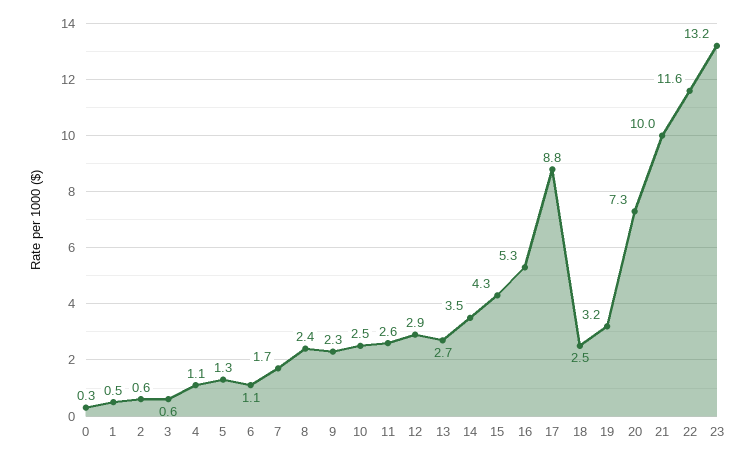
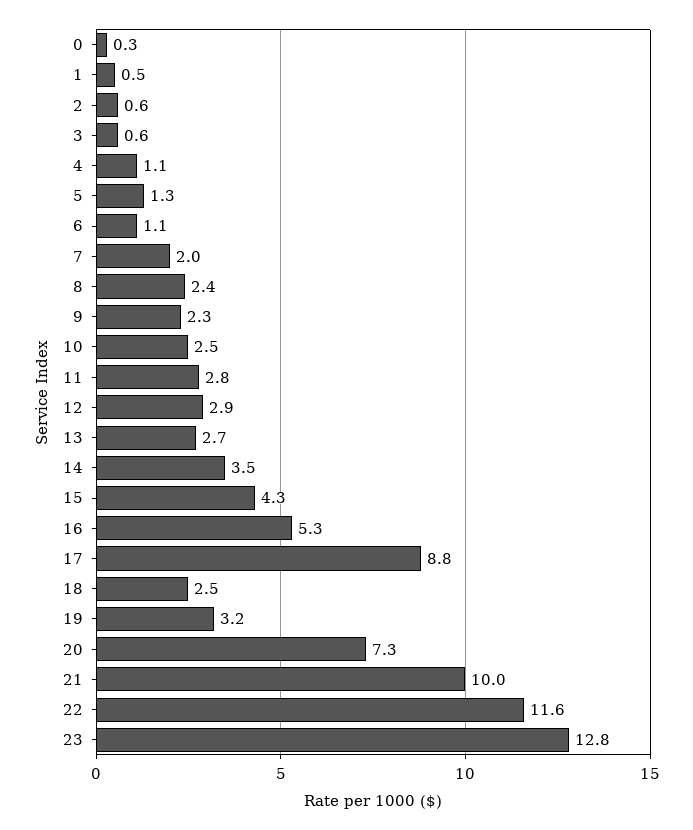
  {
    "0": 0.3,
    "1": 0.5,
    "2": 0.6,
    "3": 0.6,
    "4": 1.1,
    "5": 1.3,
    "6": 1.1,
-   "7": 1.7,
+   "7": 2,
    "8": 2.4,
    "9": 2.3,
    "10": 2.5,
-   "11": 2.6,
+   "11": 2.8,
    "12": 2.9,
    "13": 2.7,
    "14": 3.5,
    "15": 4.3,
    "16": 5.3,
    "17": 8.8,
    "18": 2.5,
    "19": 3.2,
    "20": 7.3,
    "21": 10,
    "22": 11.6,
-   "23": 13.2
+   "23": 12.8
  }

